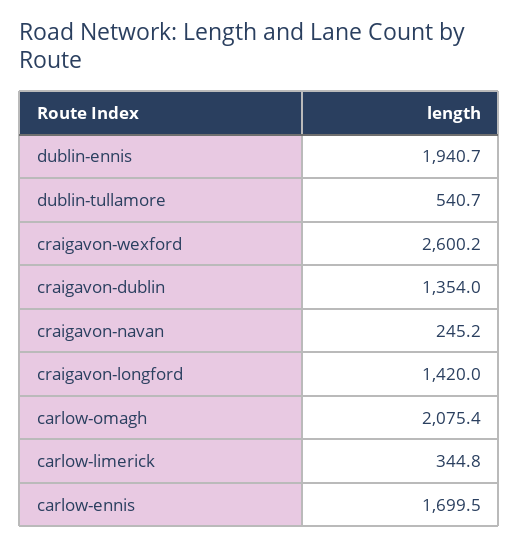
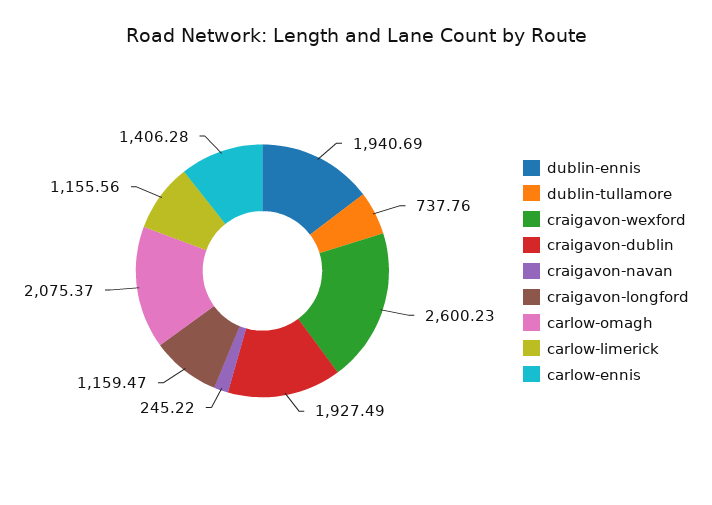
  {
    "dublin-ennis": 1940.69,
-   "dublin-tullamore": 540.7,
+   "dublin-tullamore": 737.76,
    "craigavon-wexford": 2600.23,
-   "craigavon-dublin": 1354,
+   "craigavon-dublin": 1927.49,
    "craigavon-navan": 245.22,
-   "craigavon-longford": 1420,
+   "craigavon-longford": 1159.47,
    "carlow-omagh": 2075.37,
-   "carlow-limerick": 344.8,
+   "carlow-limerick": 1155.56,
-   "carlow-ennis": 1699.5
+   "carlow-ennis": 1406.28
  }

